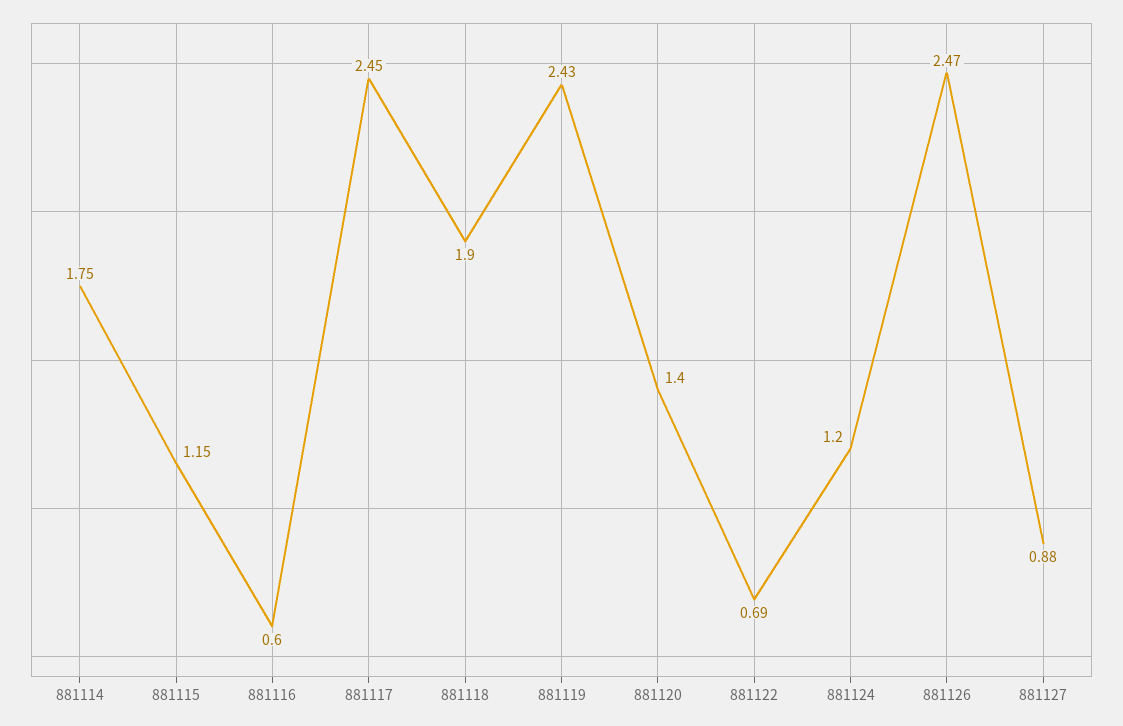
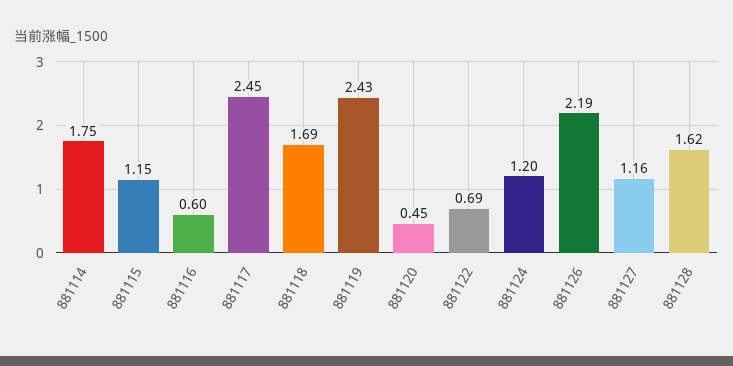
  {
    "881114": 1.75,
    "881115": 1.15,
    "881116": 0.6,
    "881117": 2.45,
-   "881118": 1.9,
+   "881118": 1.69,
    "881119": 2.43,
-   "881120": 1.4,
+   "881120": 0.45,
    "881122": 0.69,
    "881124": 1.2,
-   "881126": 2.47,
+   "881126": 2.19,
-   "881127": 0.88
+   "881127": 1.16,
+   "881128": 1.62
  }

